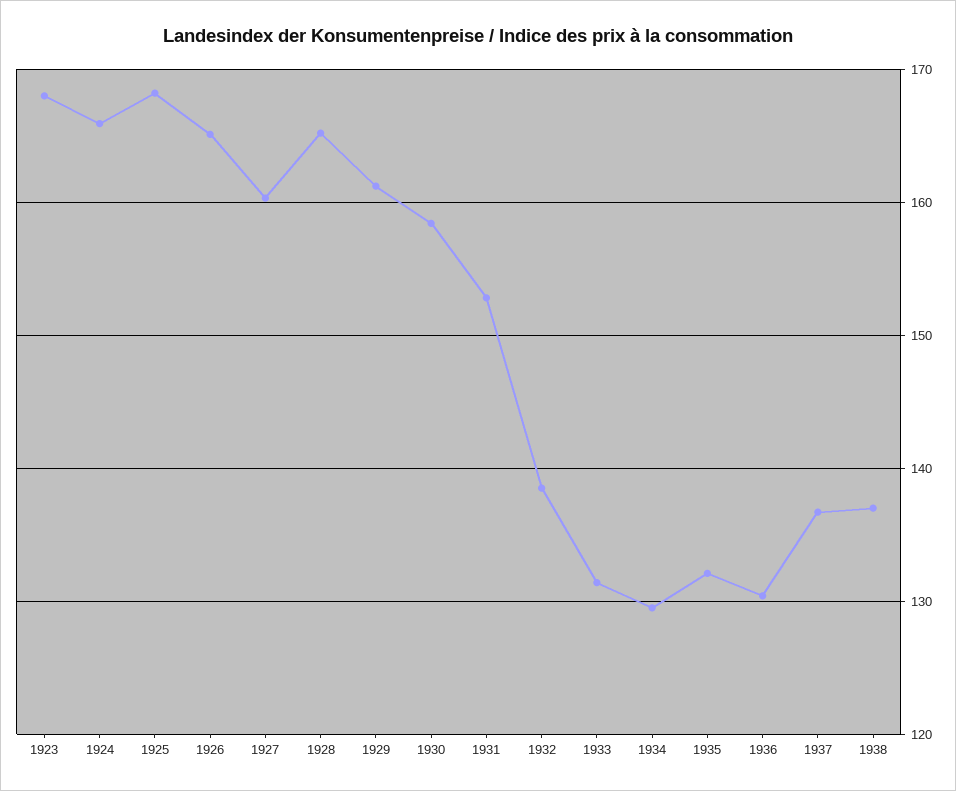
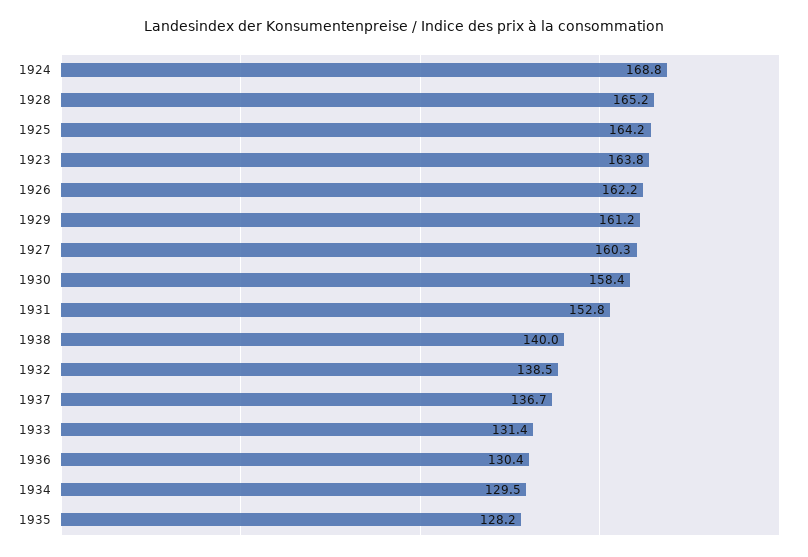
  {
-   "1923": 168,
+   "1923": 163.8,
-   "1924": 166,
+   "1924": 168.8,
-   "1925": 168,
+   "1925": 164.2,
-   "1926": 165,
+   "1926": 162.2,
    "1927": 160.3,
    "1928": 165.2,
    "1929": 161.2,
    "1930": 158.4,
    "1931": 152.8,
    "1932": 138.5,
    "1933": 131.4,
    "1934": 129.5,
-   "1935": 132,
+   "1935": 128.2,
    "1936": 130.4,
    "1937": 136.7,
-   "1938": 137
+   "1938": 140
  }

